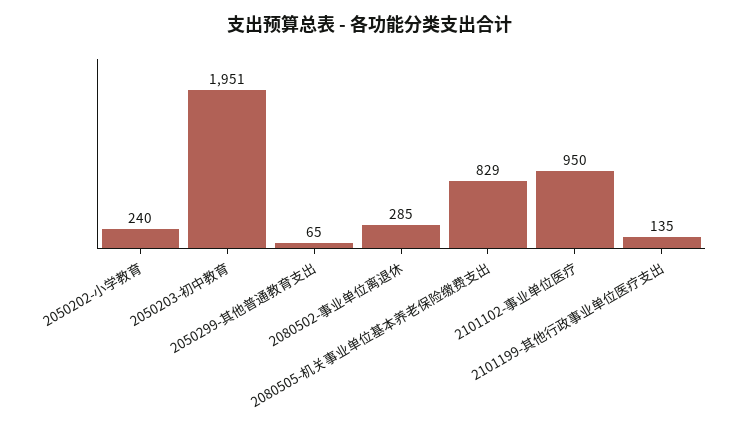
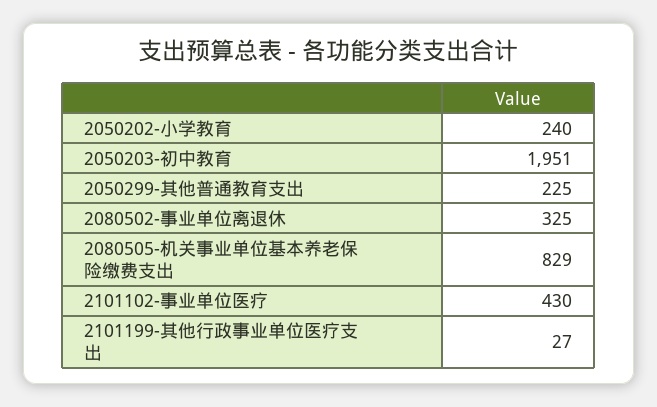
  {
    "2050202-小学教育": 240,
    "2050203-初中教育": 1951,
-   "2050299-其他普通教育支出": 65,
+   "2050299-其他普通教育支出": 225,
-   "2080502-事业单位离退休": 285,
+   "2080502-事业单位离退休": 325,
    "2080505-机关事业单位基本养老保险缴费支出": 829,
-   "2101102-事业单位医疗": 950,
+   "2101102-事业单位医疗": 430,
-   "2101199-其他行政事业单位医疗支出": 135
+   "2101199-其他行政事业单位医疗支出": 27
  }

